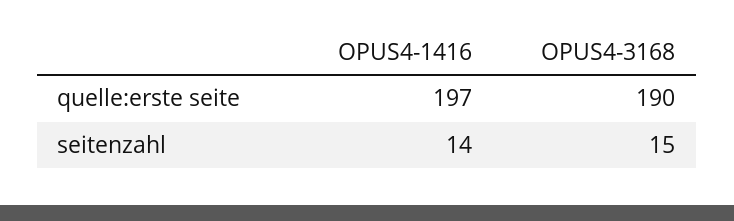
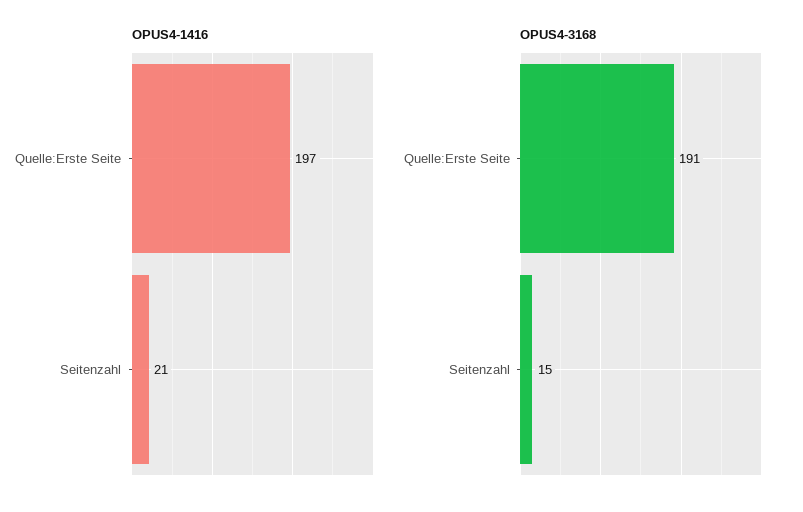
  {
    "OPUS4-1416": {
      "quelle:erste seite": 197,
-     "seitenzahl": 14
+     "seitenzahl": 21
    },
    "OPUS4-3168": {
-     "quelle:erste seite": 190,
+     "quelle:erste seite": 191,
      "seitenzahl": 15
    }
  }

